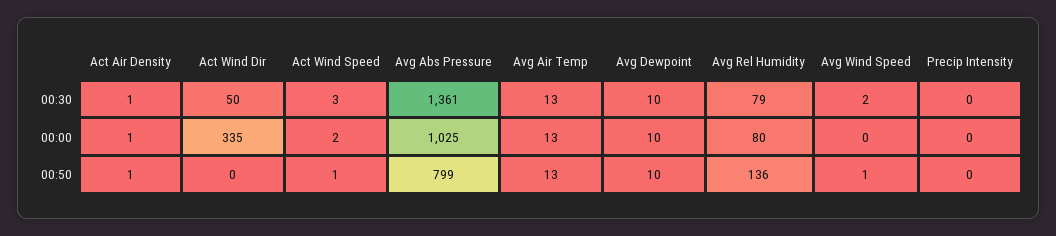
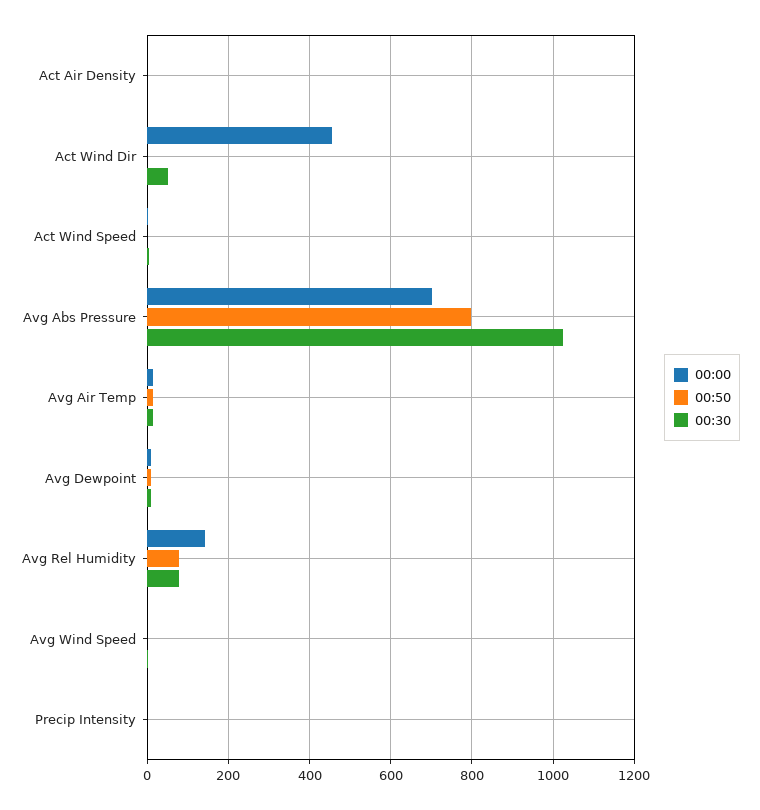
  {
    "00:30": {
      "Act Air Density": 1,
      "Act Wind Dir": 50,
      "Act Wind Speed": 3,
-     "Avg Abs Pressure": 1361,
+     "Avg Abs Pressure": 1020,
      "Avg Air Temp": 13,
      "Avg Dewpoint": 10,
      "Avg Rel Humidity": 79,
      "Avg Wind Speed": 2,
      "Precip Intensity": 0
    },
    "00:00": {
      "Act Air Density": 1,
-     "Act Wind Dir": 335,
+     "Act Wind Dir": 460,
      "Act Wind Speed": 2,
-     "Avg Abs Pressure": 1025,
+     "Avg Abs Pressure": 700,
      "Avg Air Temp": 13,
      "Avg Dewpoint": 10,
-     "Avg Rel Humidity": 80,
+     "Avg Rel Humidity": 140,
      "Avg Wind Speed": 0,
      "Precip Intensity": 0
    },
    "00:50": {
      "Act Air Density": 1,
      "Act Wind Dir": 0,
      "Act Wind Speed": 1,
      "Avg Abs Pressure": 799,
      "Avg Air Temp": 13,
      "Avg Dewpoint": 10,
-     "Avg Rel Humidity": 136,
+     "Avg Rel Humidity": 80,
      "Avg Wind Speed": 1,
      "Precip Intensity": 0
    }
  }

